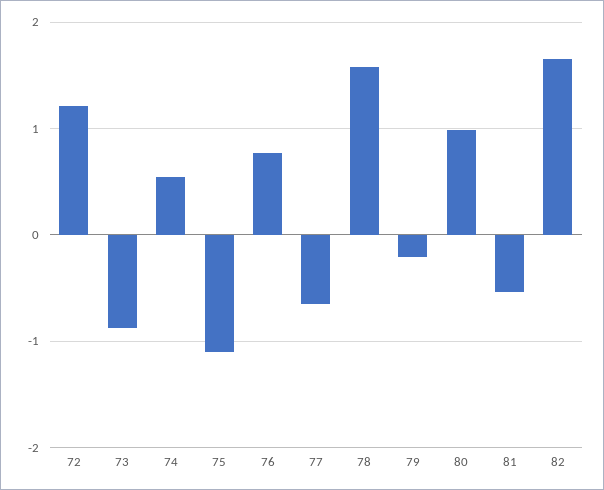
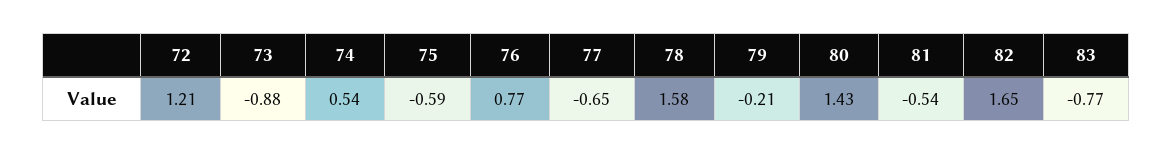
  {
    "72": 1.21,
    "73": -0.88,
    "74": 0.54,
-   "75": -1.1,
+   "75": -0.59,
    "76": 0.77,
    "77": -0.65,
    "78": 1.58,
    "79": -0.21,
-   "80": 1,
+   "80": 1.43,
    "81": -0.54,
-   "82": 1.65
+   "82": 1.65,
+   "83": -0.77
  }

